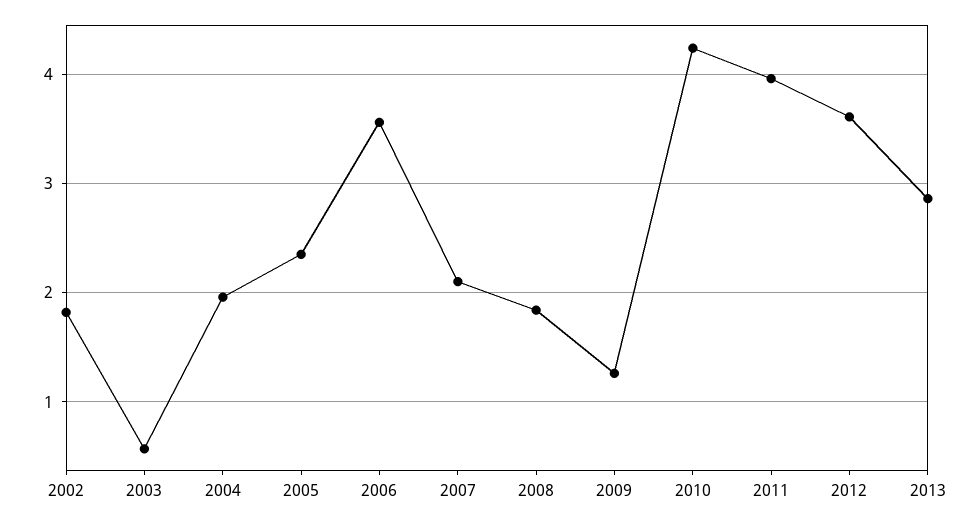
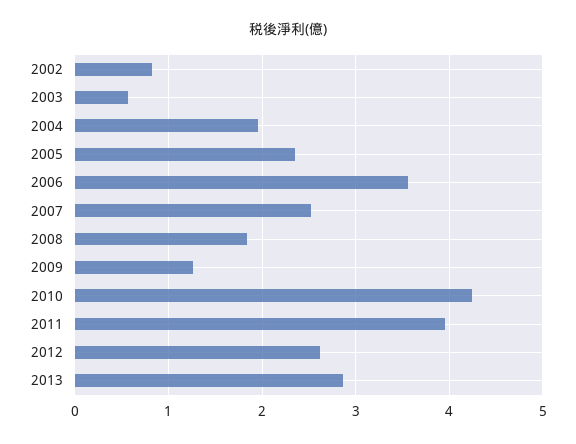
  {
-   "2002": 1.8,
+   "2002": 0.8,
    "2003": 0.6,
    "2004": 2,
    "2005": 2.4,
    "2006": 3.6,
-   "2007": 2.1,
+   "2007": 2.5,
    "2008": 1.8,
    "2009": 1.3,
    "2010": 4.2,
    "2011": 4,
-   "2012": 3.6,
+   "2012": 2.6,
    "2013": 2.9
  }

